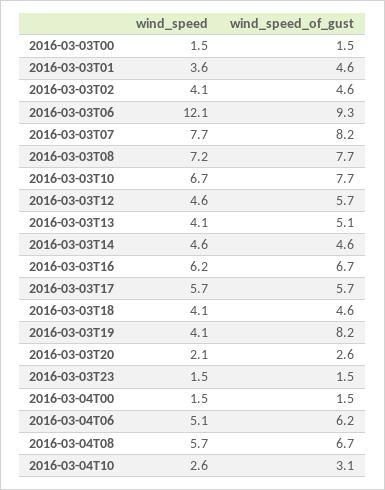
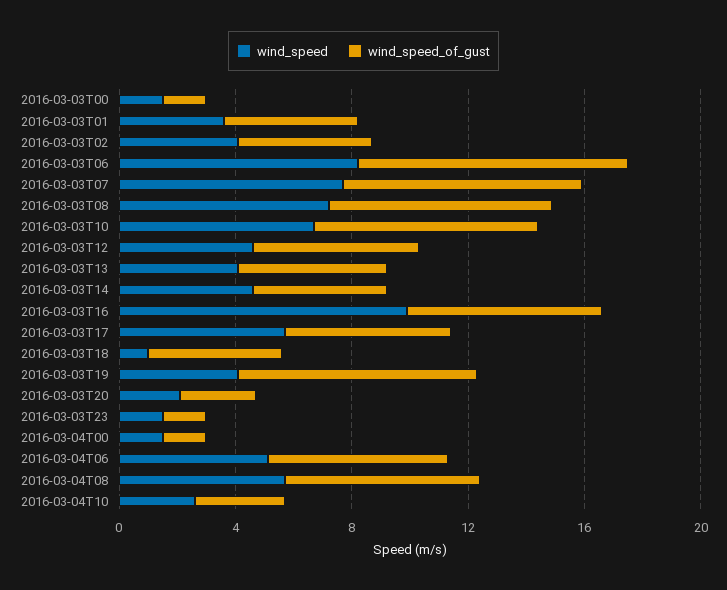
  {
    "wind_speed": {
      "2016-03-03T00": 1.5,
      "2016-03-03T01": 3.6,
      "2016-03-03T02": 4.1,
-     "2016-03-03T06": 12.1,
+     "2016-03-03T06": 8,
      "2016-03-03T07": 7.7,
      "2016-03-03T08": 7.2,
      "2016-03-03T10": 6.7,
      "2016-03-03T12": 4.6,
      "2016-03-03T13": 4.1,
      "2016-03-03T14": 4.6,
-     "2016-03-03T16": 6.2,
+     "2016-03-03T16": 10,
      "2016-03-03T17": 5.7,
-     "2016-03-03T18": 4.1,
+     "2016-03-03T18": 1,
      "2016-03-03T19": 4.1,
      "2016-03-03T20": 2.1,
      "2016-03-03T23": 1.5,
      "2016-03-04T00": 1.5,
      "2016-03-04T06": 5.1,
      "2016-03-04T08": 5.7,
      "2016-03-04T10": 2.6
    },
    "wind_speed_of_gust": {
      "2016-03-03T00": 1.5,
      "2016-03-03T01": 4.6,
      "2016-03-03T02": 4.6,
      "2016-03-03T06": 9.3,
      "2016-03-03T07": 8.2,
      "2016-03-03T08": 7.7,
      "2016-03-03T10": 7.7,
      "2016-03-03T12": 5.7,
      "2016-03-03T13": 5.1,
      "2016-03-03T14": 4.6,
      "2016-03-03T16": 6.7,
      "2016-03-03T17": 5.7,
      "2016-03-03T18": 4.6,
      "2016-03-03T19": 8.2,
      "2016-03-03T20": 2.6,
      "2016-03-03T23": 1.5,
      "2016-03-04T00": 1.5,
      "2016-03-04T06": 6.2,
      "2016-03-04T08": 6.7,
      "2016-03-04T10": 3.1
    }
  }

